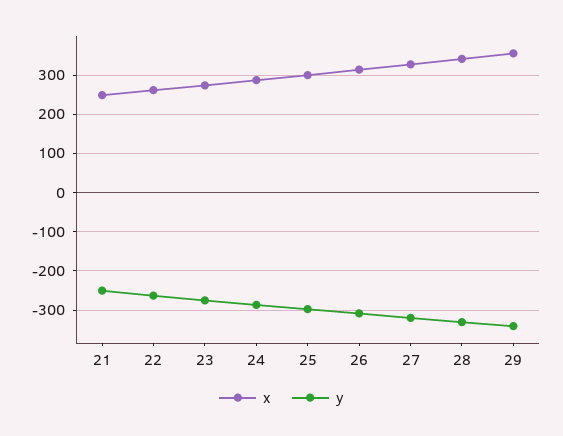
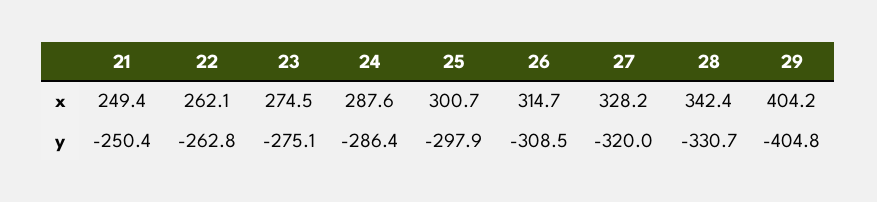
  {
    "x": {
      "21": 249.4,
      "22": 262.1,
      "23": 274.5,
      "24": 287.6,
      "25": 300.7,
      "26": 314.7,
      "27": 328.2,
      "28": 342.4,
-     "29": 360
+     "29": 404.2
    },
    "y": {
      "21": -250.4,
      "22": -262.8,
      "23": -275.1,
      "24": -286.4,
      "25": -297.9,
      "26": -308.5,
      "27": -320,
      "28": -330.7,
-     "29": -340
+     "29": -404.8
    }
  }

